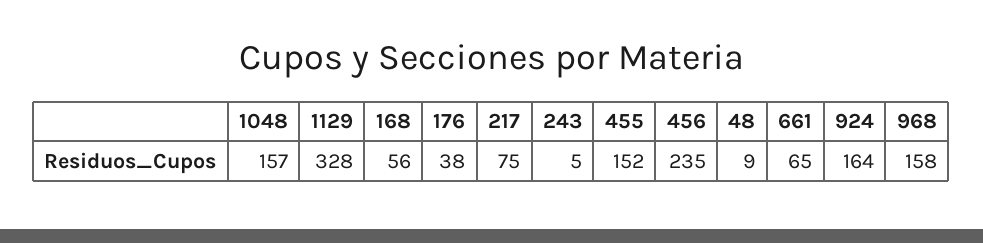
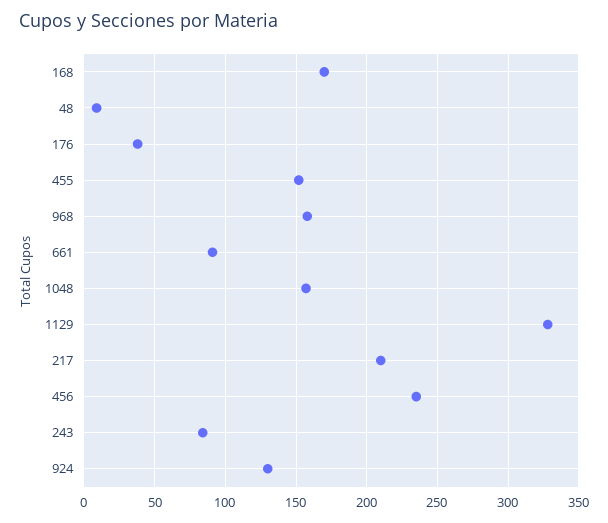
  {
    "1048": 157,
    "1129": 328,
-   "168": 56,
+   "168": 170,
    "176": 38,
-   "217": 75,
+   "217": 210,
-   "243": 5,
+   "243": 85,
    "455": 152,
    "456": 235,
    "48": 9,
-   "661": 65,
+   "661": 90,
-   "924": 164,
+   "924": 130,
    "968": 158
  }

